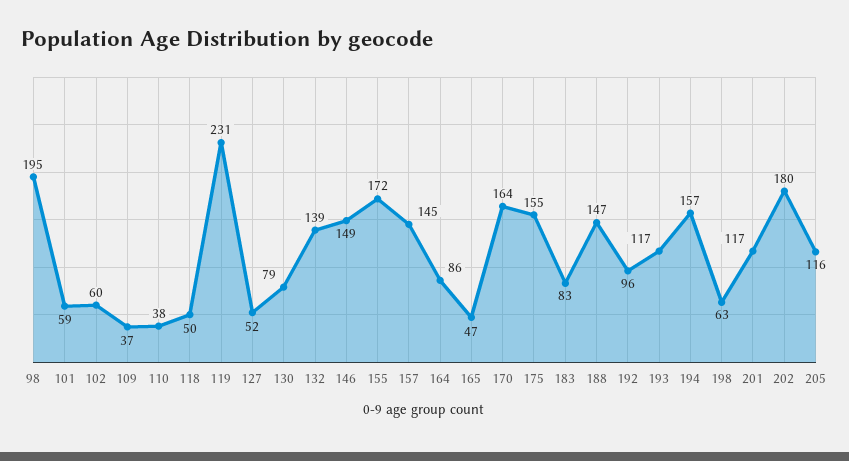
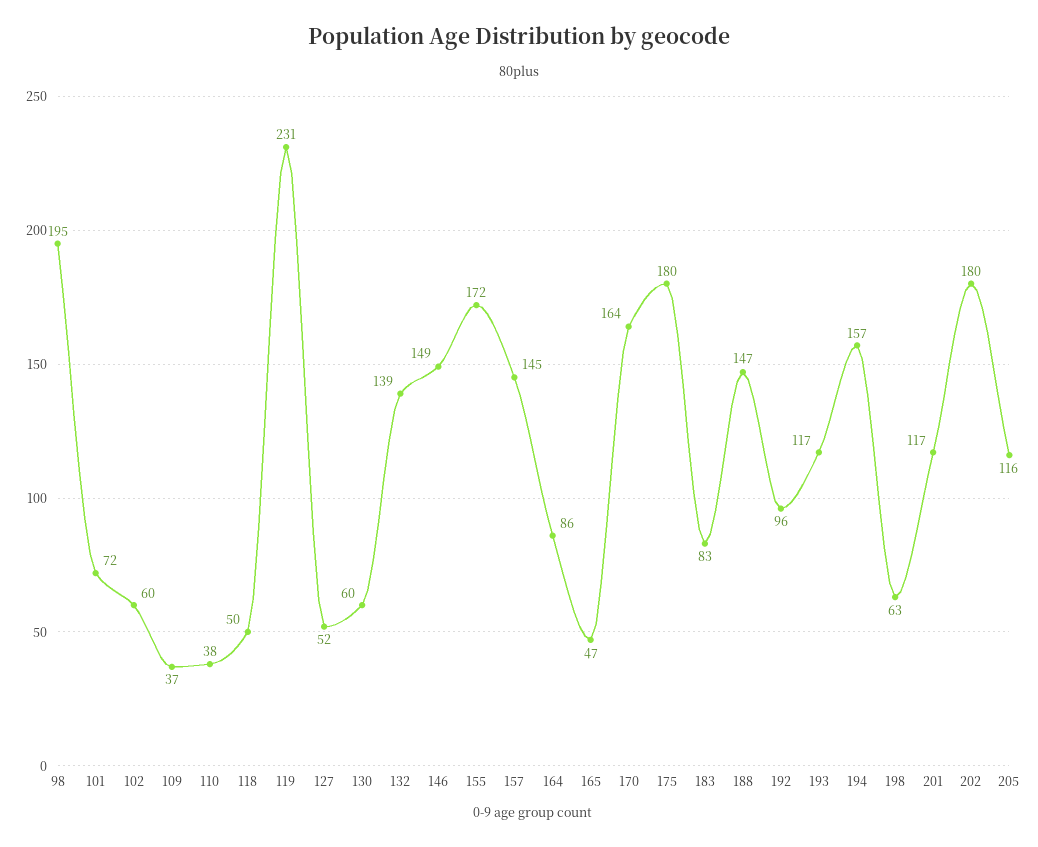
  {
    "98": 195,
-   "101": 59,
+   "101": 72,
    "102": 60,
    "109": 37,
    "110": 38,
    "118": 50,
    "119": 231,
    "127": 52,
-   "130": 79,
+   "130": 60,
    "132": 139,
    "146": 149,
    "155": 172,
    "157": 145,
    "164": 86,
    "165": 47,
    "170": 164,
-   "175": 155,
+   "175": 180,
    "183": 83,
    "188": 147,
    "192": 96,
    "193": 117,
    "194": 157,
    "198": 63,
    "201": 117,
    "202": 180,
    "205": 116
  }

